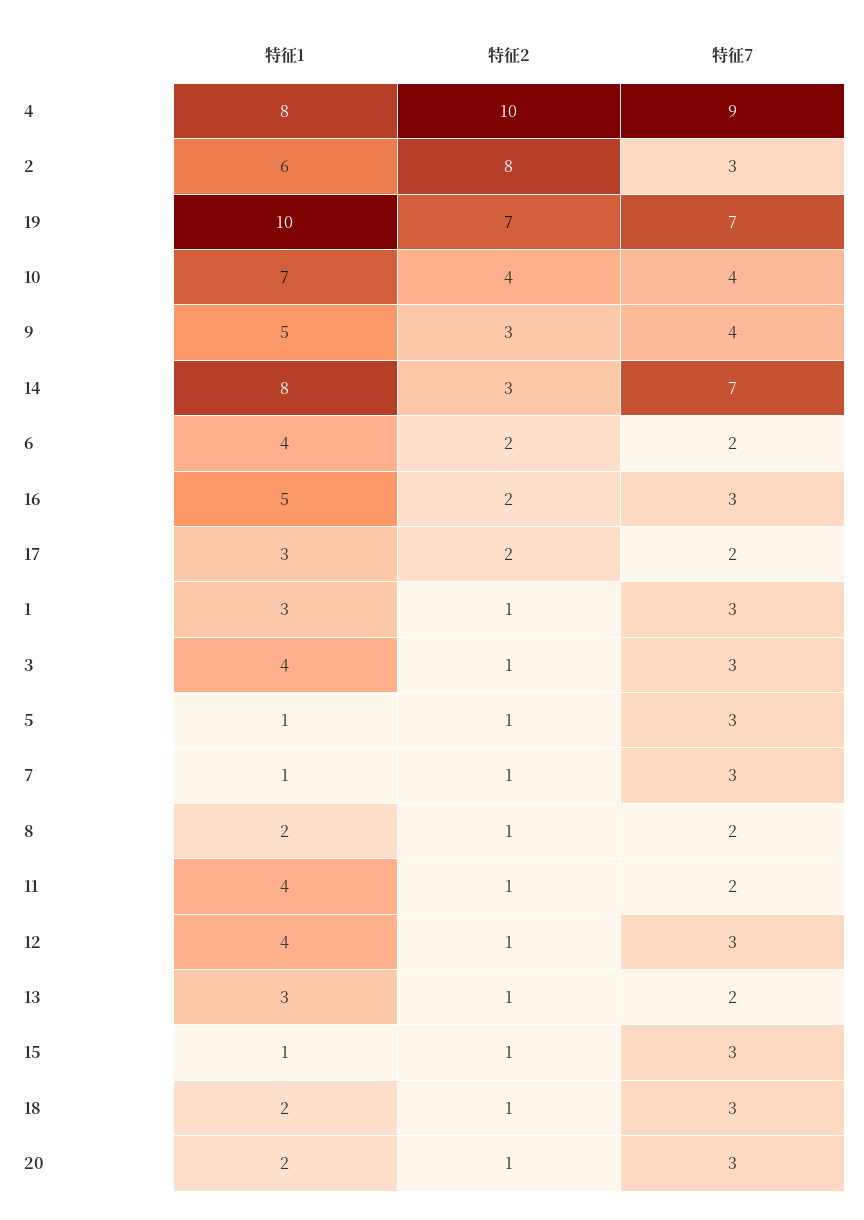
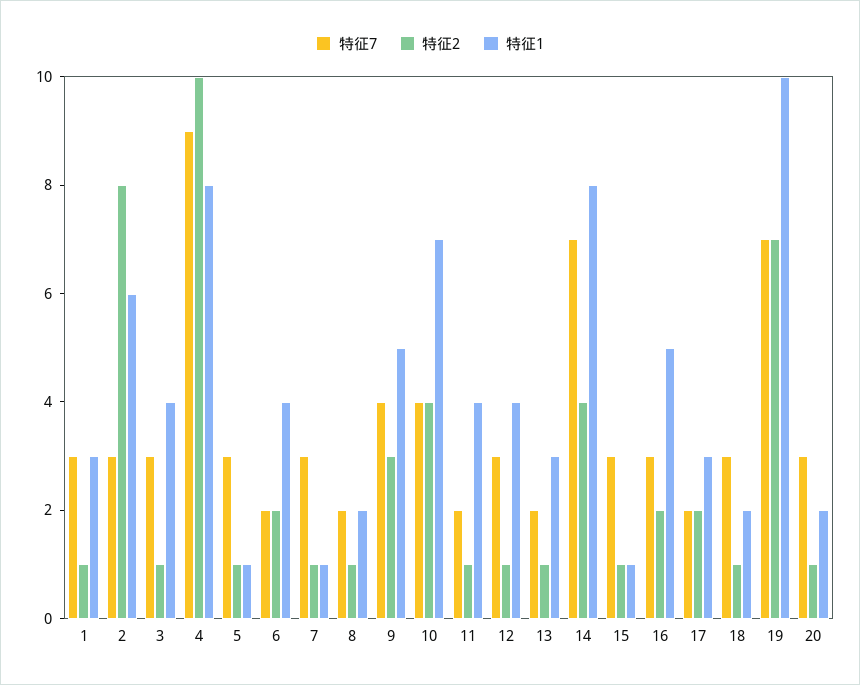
  {
    "特征1": {
      "4": 8,
      "2": 6,
      "19": 10,
      "10": 7,
      "9": 5,
      "14": 8,
      "6": 4,
      "16": 5,
      "17": 3,
      "1": 3,
      "3": 4,
      "5": 1,
      "7": 1,
      "8": 2,
      "11": 4,
      "12": 4,
      "13": 3,
      "15": 1,
      "18": 2,
      "20": 2
    },
    "特征2": {
      "4": 10,
      "2": 8,
      "19": 7,
      "10": 4,
      "9": 3,
-     "14": 3,
+     "14": 4,
      "6": 2,
      "16": 2,
      "17": 2,
      "1": 1,
      "3": 1,
      "5": 1,
      "7": 1,
      "8": 1,
      "11": 1,
      "12": 1,
      "13": 1,
      "15": 1,
      "18": 1,
      "20": 1
    },
    "特征7": {
      "4": 9,
      "2": 3,
      "19": 7,
      "10": 4,
      "9": 4,
      "14": 7,
      "6": 2,
      "16": 3,
      "17": 2,
      "1": 3,
      "3": 3,
      "5": 3,
      "7": 3,
      "8": 2,
      "11": 2,
      "12": 3,
      "13": 2,
      "15": 3,
      "18": 3,
      "20": 3
    }
  }

